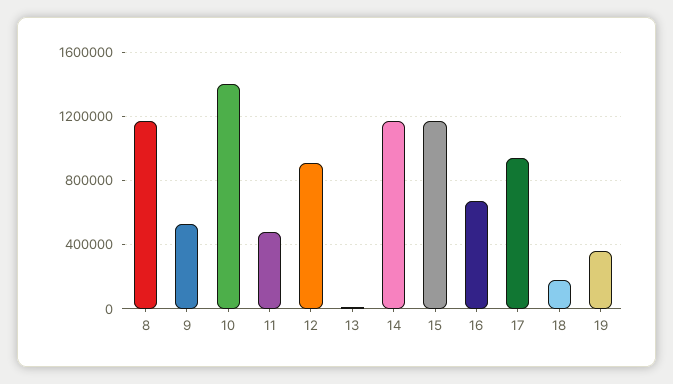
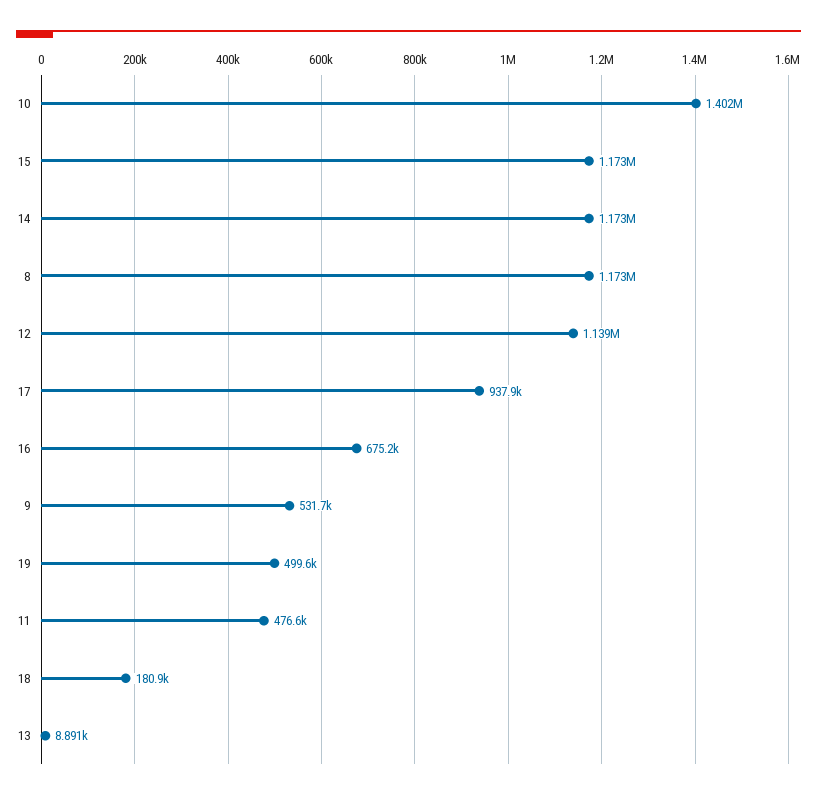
  {
    "8": 1173000,
    "9": 531700,
    "10": 1402000,
    "11": 476600,
-   "12": 900000,
+   "12": 1139000,
    "13": 8891,
    "14": 1173000,
    "15": 1173000,
    "16": 675200,
    "17": 937900,
    "18": 180900,
-   "19": 350000
+   "19": 499600
  }

